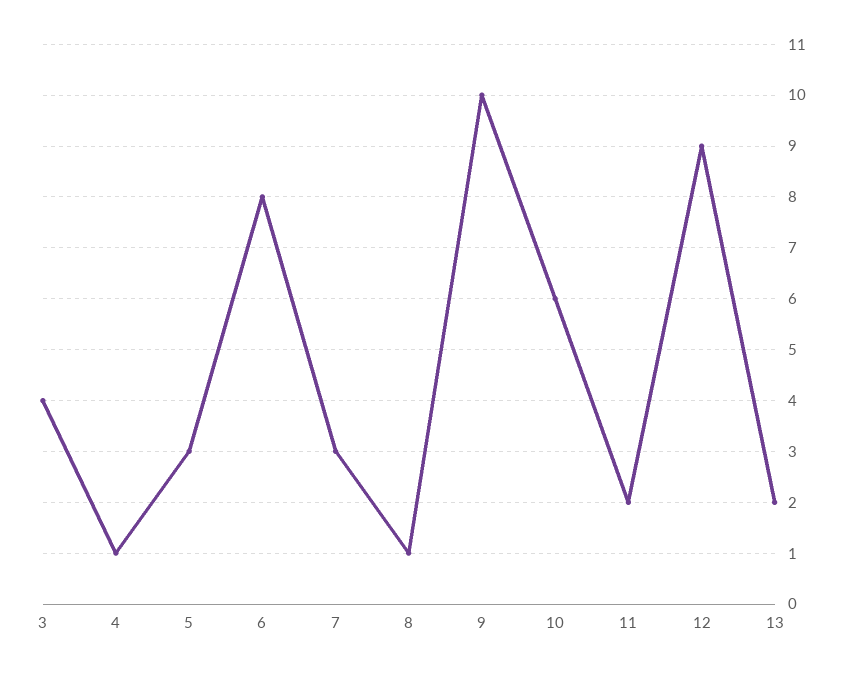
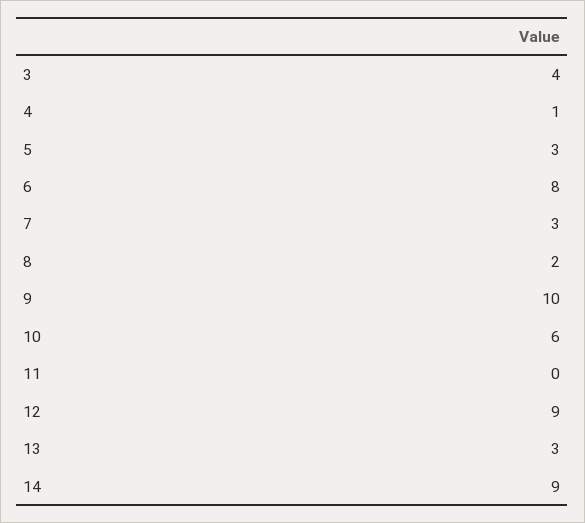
  {
    "3": 4,
    "4": 1,
    "5": 3,
    "6": 8,
    "7": 3,
-   "8": 1,
+   "8": 2,
    "9": 10,
    "10": 6,
-   "11": 2,
+   "11": 0,
    "12": 9,
-   "13": 2
+   "13": 3,
+   "14": 9
  }

